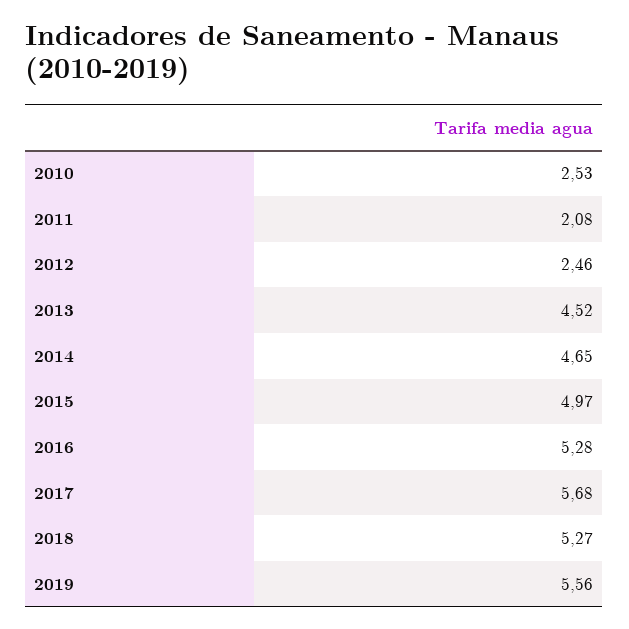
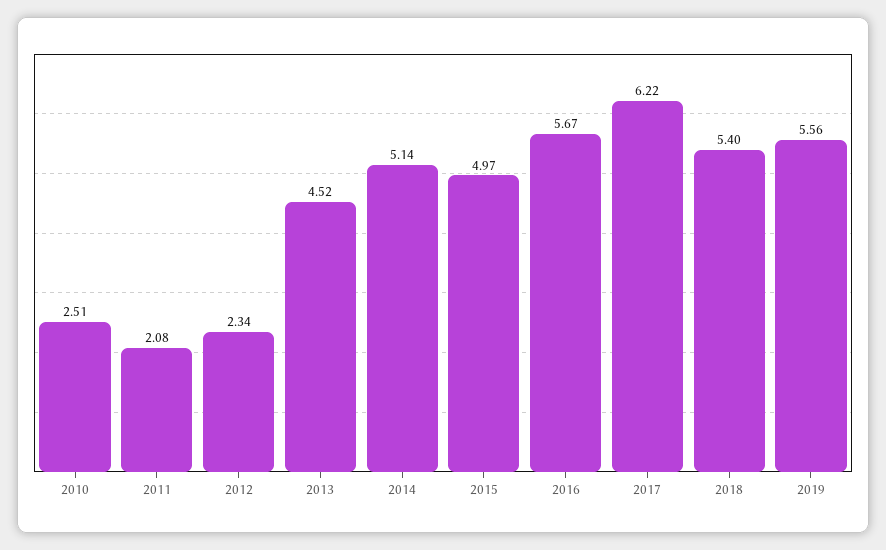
  {
-   "2010": 2.53,
+   "2010": 2.51,
    "2011": 2.08,
-   "2012": 2.46,
+   "2012": 2.34,
    "2013": 4.52,
-   "2014": 4.65,
+   "2014": 5.14,
    "2015": 4.97,
-   "2016": 5.28,
+   "2016": 5.67,
-   "2017": 5.68,
+   "2017": 6.22,
-   "2018": 5.27,
+   "2018": 5.4,
    "2019": 5.56
  }

